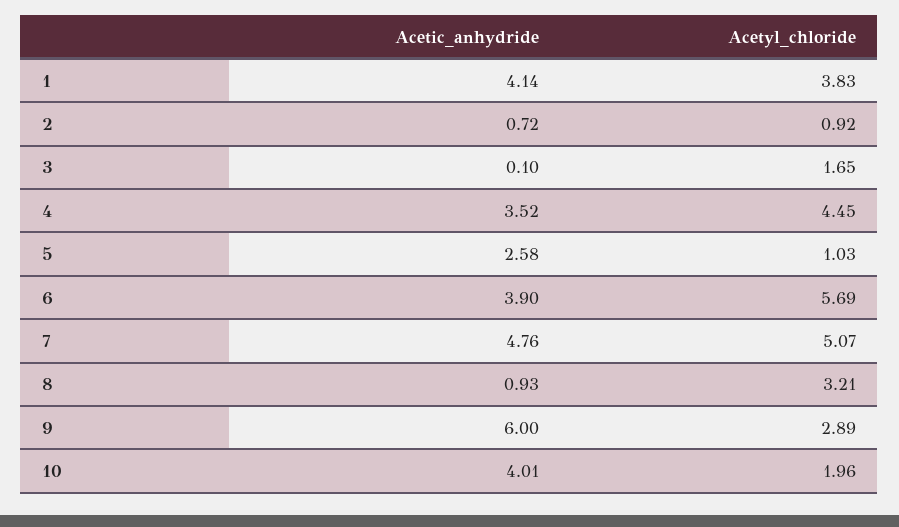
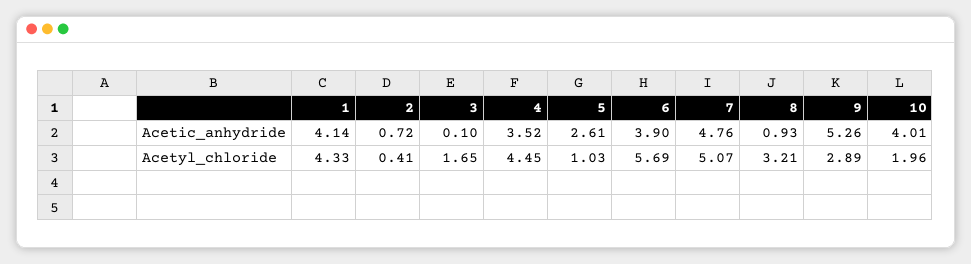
  {
    "Acetic_anhydride": {
      "1": 4.14,
      "2": 0.72,
      "3": 0.1,
      "4": 3.52,
-     "5": 2.58,
+     "5": 2.61,
      "6": 3.9,
      "7": 4.76,
      "8": 0.93,
-     "9": 6,
+     "9": 5.26,
      "10": 4.01
    },
    "Acetyl_chloride": {
-     "1": 3.83,
+     "1": 4.33,
-     "2": 0.92,
+     "2": 0.41,
      "3": 1.65,
      "4": 4.45,
      "5": 1.03,
      "6": 5.69,
      "7": 5.07,
      "8": 3.21,
      "9": 2.89,
      "10": 1.96
    }
  }

